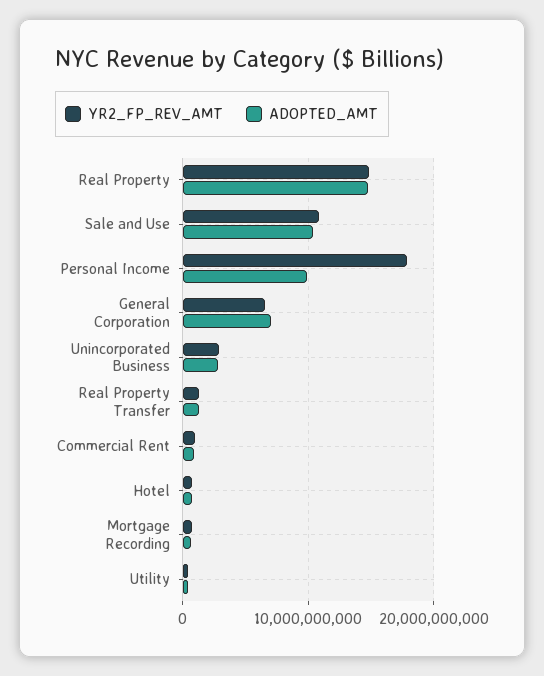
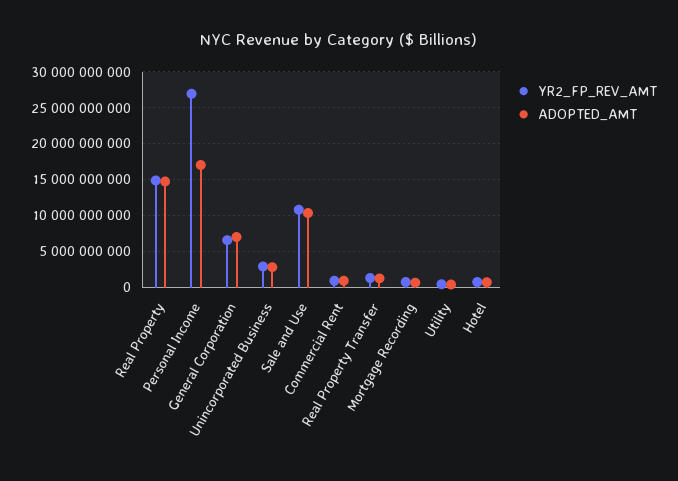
  {
    "YR2_FP_REV_AMT": {
      "Real Property": 15000000000,
      "Sale and Use": 11000000000,
-     "Personal Income": 18000000000,
+     "Personal Income": 27000000000,
      "General Corporation": 7000000000,
      "Unincorporated Business": 3000000000,
      "Real Property Transfer": 1000000000,
      "Commercial Rent": 1000000000,
      "Hotel": 1000000000,
      "Mortgage Recording": 1000000000,
      "Utility": 0
    },
    "ADOPTED_AMT": {
      "Real Property": 15000000000,
      "Sale and Use": 10000000000,
-     "Personal Income": 10000000000,
+     "Personal Income": 17000000000,
      "General Corporation": 7000000000,
      "Unincorporated Business": 3000000000,
      "Real Property Transfer": 1000000000,
      "Commercial Rent": 1000000000,
      "Hotel": 1000000000,
      "Mortgage Recording": 1000000000,
      "Utility": 0
    }
  }

